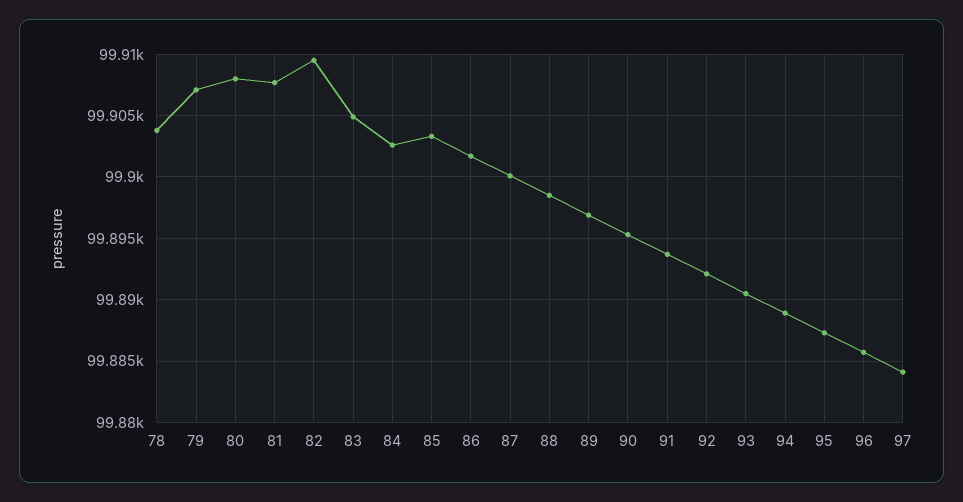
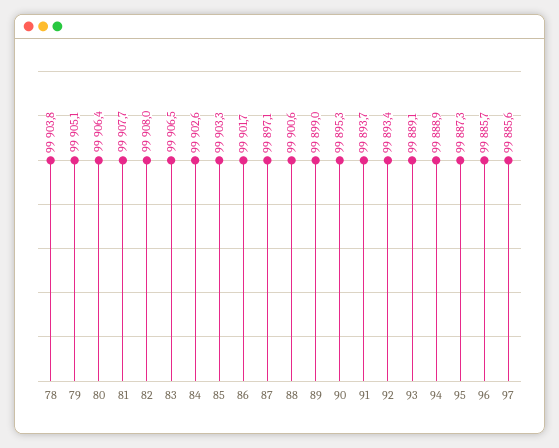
  {
    "78": 99903.8,
-   "79": 99907,
+   "79": 99905.1,
-   "80": 99908,
+   "80": 99906.4,
    "81": 99907.7,
-   "82": 99909.5,
+   "82": 99908,
-   "83": 99905,
+   "83": 99906.5,
    "84": 99902.6,
    "85": 99903.3,
    "86": 99901.7,
-   "87": 99900,
+   "87": 99897.1,
-   "88": 99898.5,
+   "88": 99900.6,
-   "89": 99897,
+   "89": 99899,
    "90": 99895.3,
    "91": 99893.7,
-   "92": 99892,
+   "92": 99893.4,
-   "93": 99890.5,
+   "93": 99889.1,
    "94": 99888.9,
    "95": 99887.3,
    "96": 99885.7,
-   "97": 99884
+   "97": 99885.6
  }

